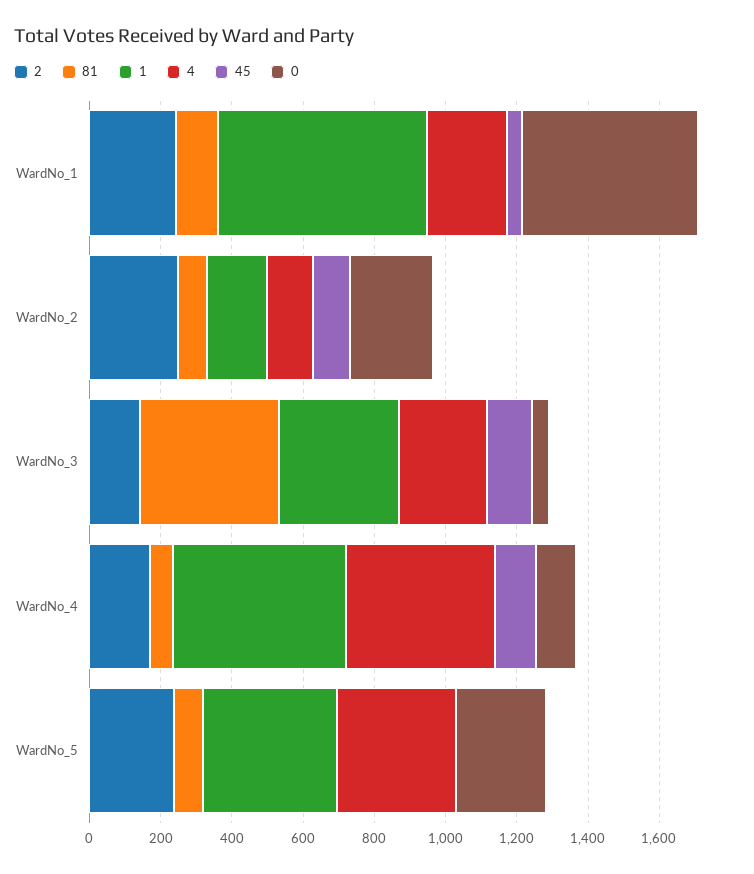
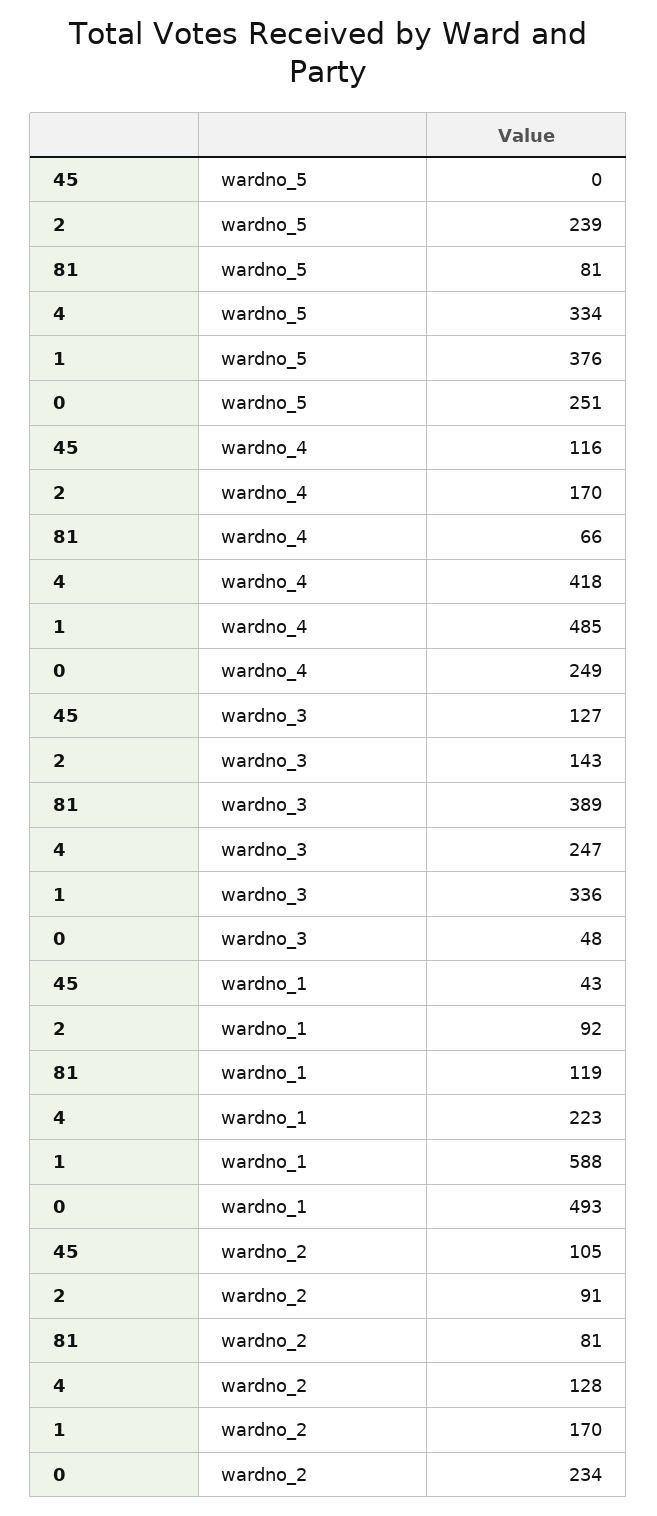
  {
    "2": {
-     "WardNo_1": 250,
+     "WardNo_1": 92,
-     "WardNo_2": 250,
+     "WardNo_2": 91,
      "WardNo_3": 143,
      "WardNo_4": 170,
      "WardNo_5": 239
    },
    "81": {
      "WardNo_1": 119,
      "WardNo_2": 81,
      "WardNo_3": 389,
      "WardNo_4": 66,
      "WardNo_5": 81
    },
    "1": {
      "WardNo_1": 588,
      "WardNo_2": 170,
      "WardNo_3": 336,
      "WardNo_4": 485,
      "WardNo_5": 376
    },
    "4": {
      "WardNo_1": 223,
      "WardNo_2": 128,
      "WardNo_3": 247,
      "WardNo_4": 418,
      "WardNo_5": 334
    },
    "45": {
      "WardNo_1": 43,
      "WardNo_2": 105,
      "WardNo_3": 127,
      "WardNo_4": 116,
      "WardNo_5": 0
    },
    "0": {
      "WardNo_1": 493,
      "WardNo_2": 234,
      "WardNo_3": 48,
-     "WardNo_4": 100,
+     "WardNo_4": 249,
      "WardNo_5": 251
    }
  }

